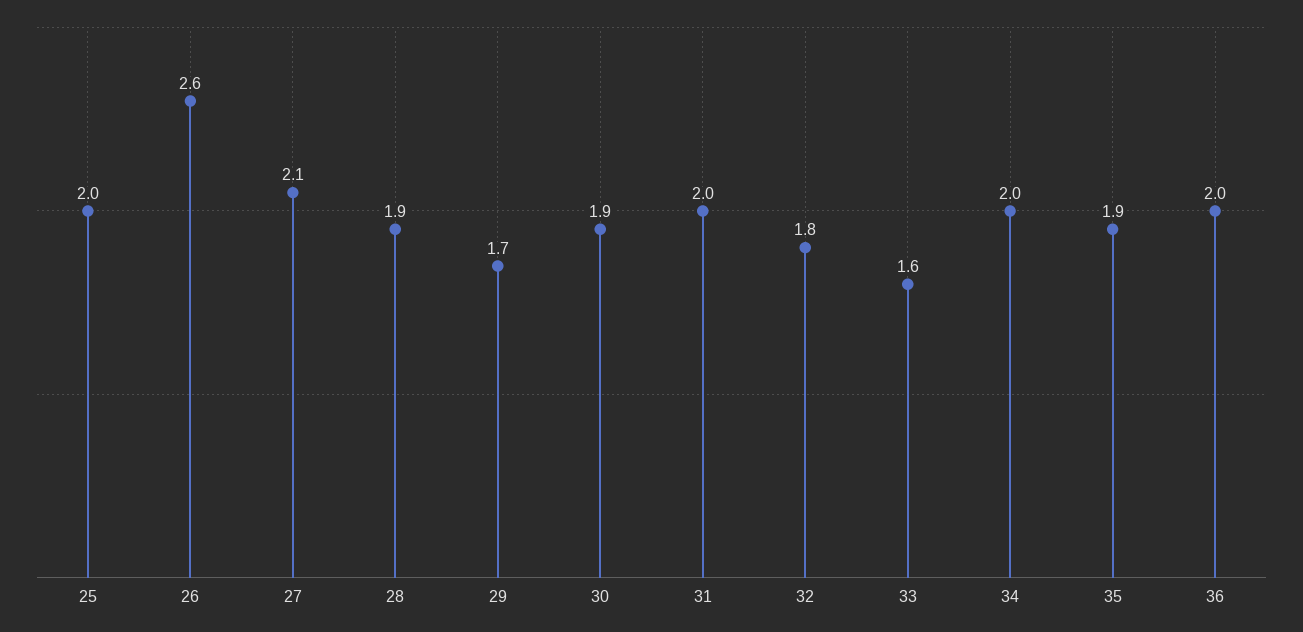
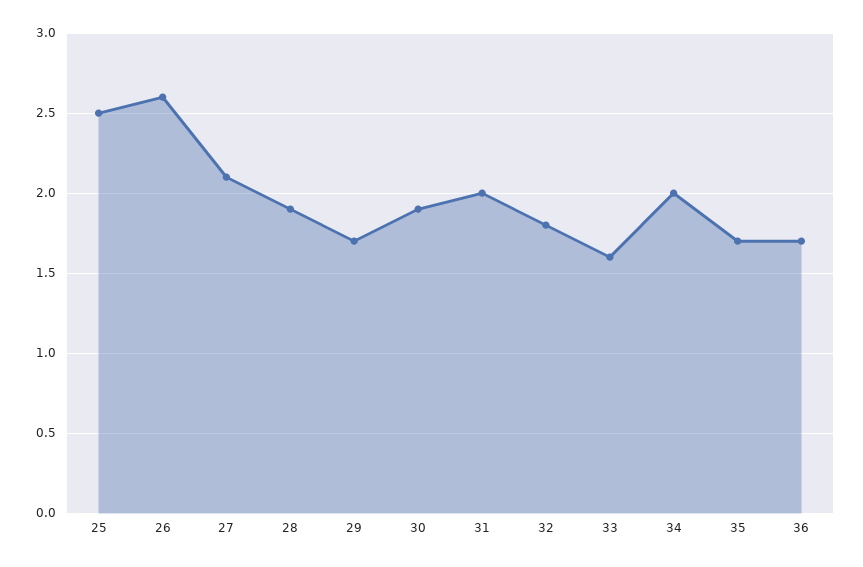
  {
-   "25": 2,
+   "25": 2.5,
    "26": 2.6,
    "27": 2.1,
    "28": 1.9,
    "29": 1.7,
    "30": 1.9,
    "31": 2,
    "32": 1.8,
    "33": 1.6,
    "34": 2,
-   "35": 1.9,
+   "35": 1.7,
-   "36": 2
+   "36": 1.7
  }

